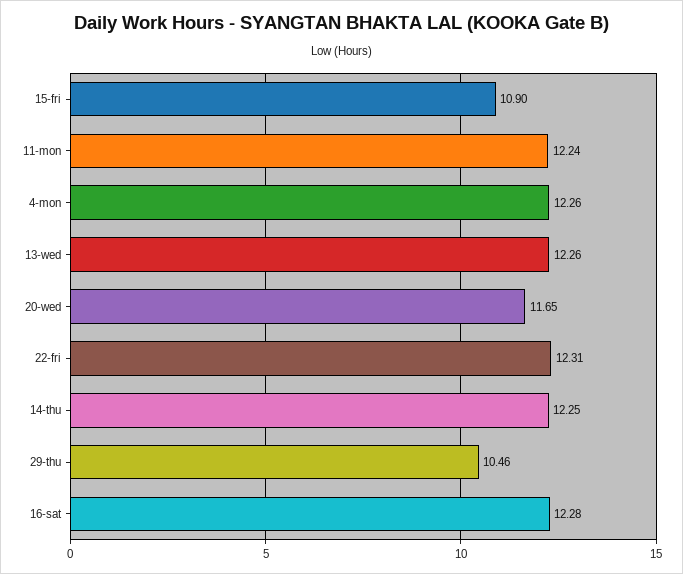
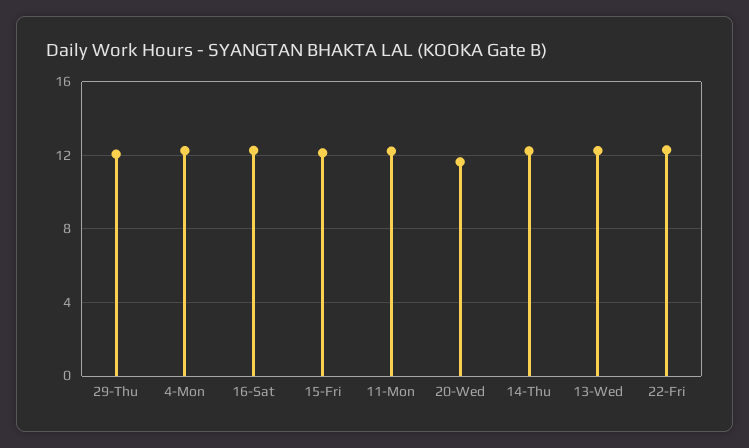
  {
-   "15-fri": 10.9,
+   "15-fri": 12,
    "11-mon": 12.24,
    "4-mon": 12.26,
    "13-wed": 12.26,
    "20-wed": 11.65,
    "22-fri": 12.31,
    "14-thu": 12.25,
-   "29-thu": 10.46,
+   "29-thu": 12,
    "16-sat": 12.28
  }

